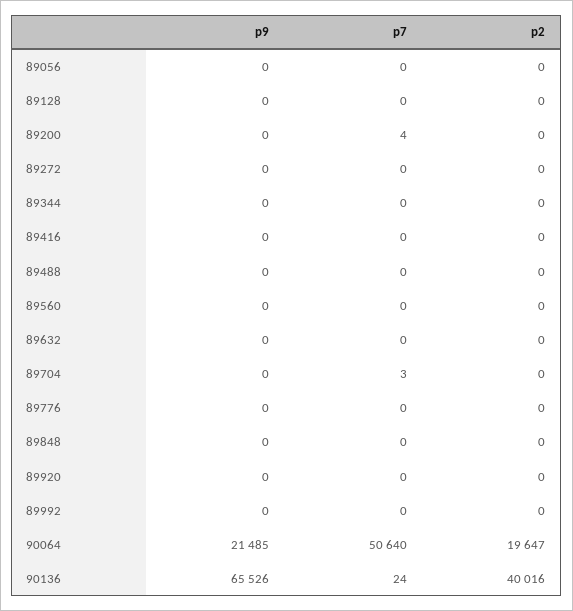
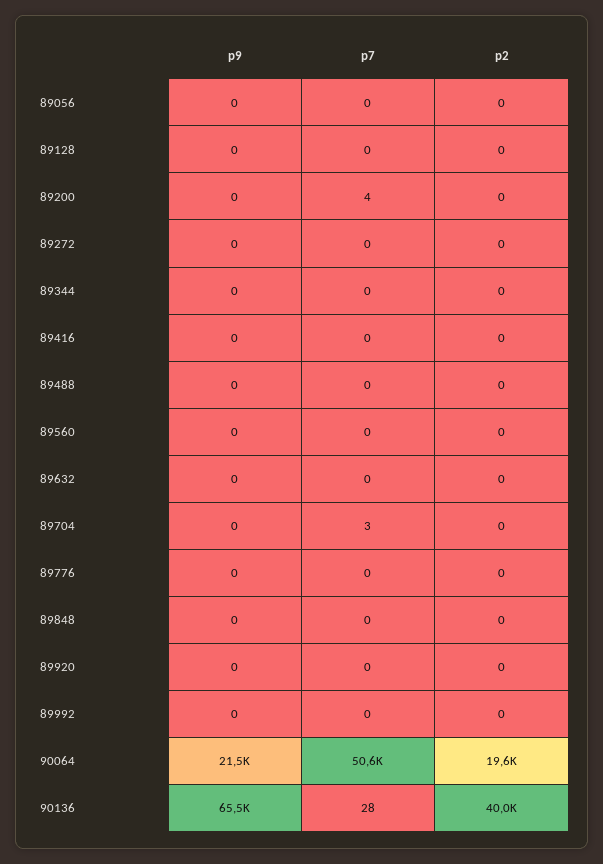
  {
    "p9": {
      "89056": 0,
      "89128": 0,
      "89200": 0,
      "89272": 0,
      "89344": 0,
      "89416": 0,
      "89488": 0,
      "89560": 0,
      "89632": 0,
      "89704": 0,
      "89776": 0,
      "89848": 0,
      "89920": 0,
      "89992": 0,
      "90064": 21485,
      "90136": 65526
    },
    "p7": {
      "89056": 0,
      "89128": 0,
      "89200": 4,
      "89272": 0,
      "89344": 0,
      "89416": 0,
      "89488": 0,
      "89560": 0,
      "89632": 0,
      "89704": 3,
      "89776": 0,
      "89848": 0,
      "89920": 0,
      "89992": 0,
      "90064": 50640,
-     "90136": 24
+     "90136": 28
    },
    "p2": {
      "89056": 0,
      "89128": 0,
      "89200": 0,
      "89272": 0,
      "89344": 0,
      "89416": 0,
      "89488": 0,
      "89560": 0,
      "89632": 0,
      "89704": 0,
      "89776": 0,
      "89848": 0,
      "89920": 0,
      "89992": 0,
      "90064": 19647,
      "90136": 40016
    }
  }

